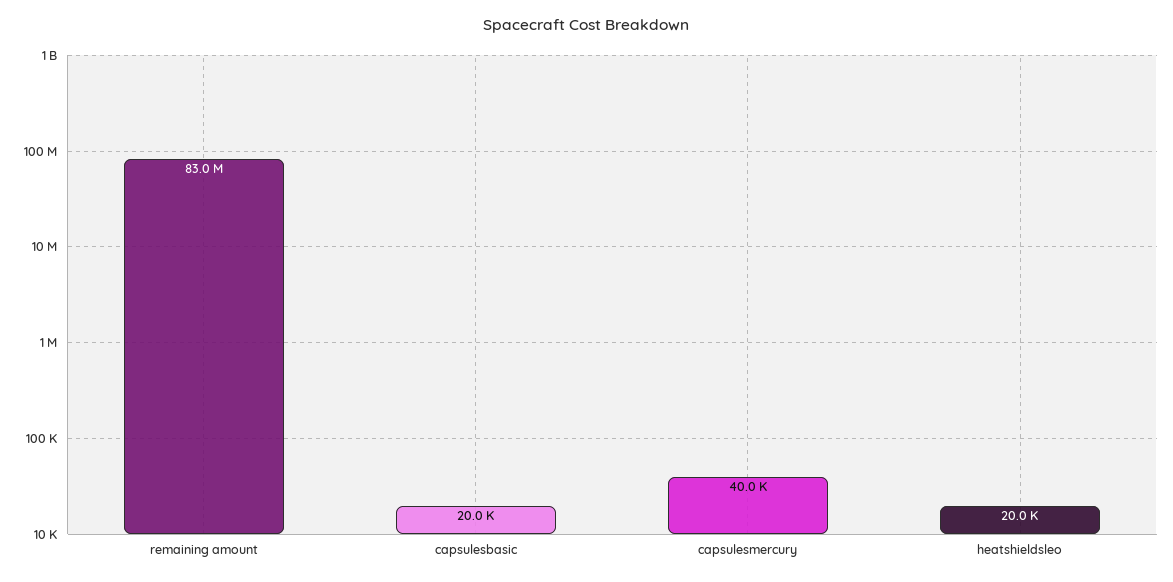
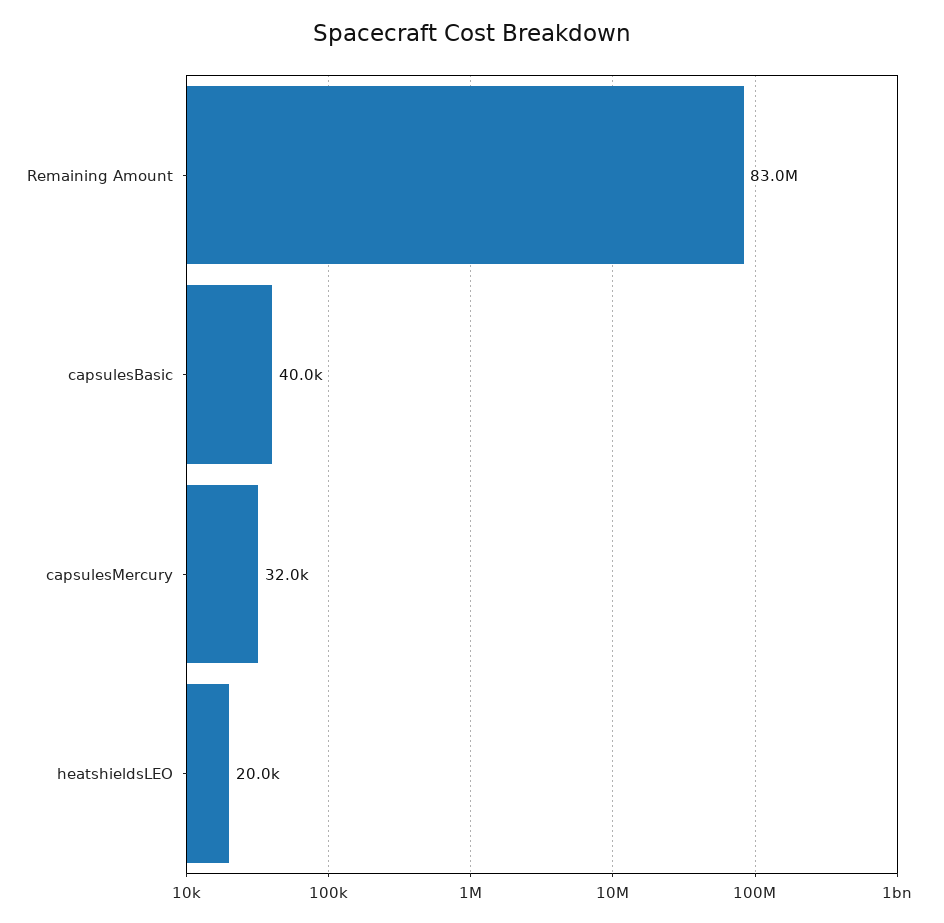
  {
    "remaining amount": 83000000,
-   "capsulesbasic": 20000,
+   "capsulesbasic": 40000,
-   "capsulesmercury": 40000,
+   "capsulesmercury": 32000,
    "heatshieldsleo": 20000
  }

